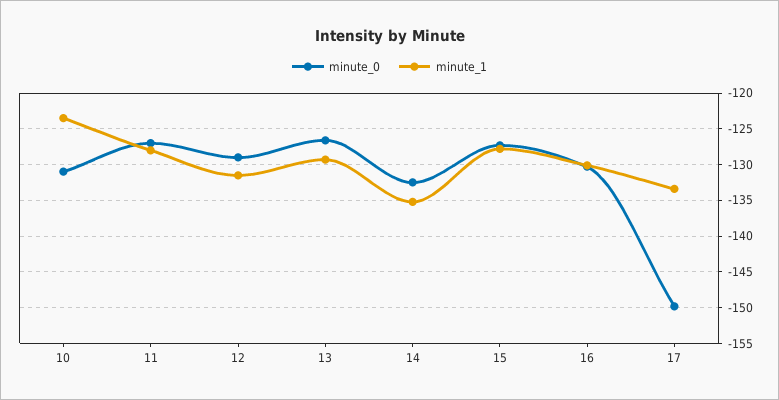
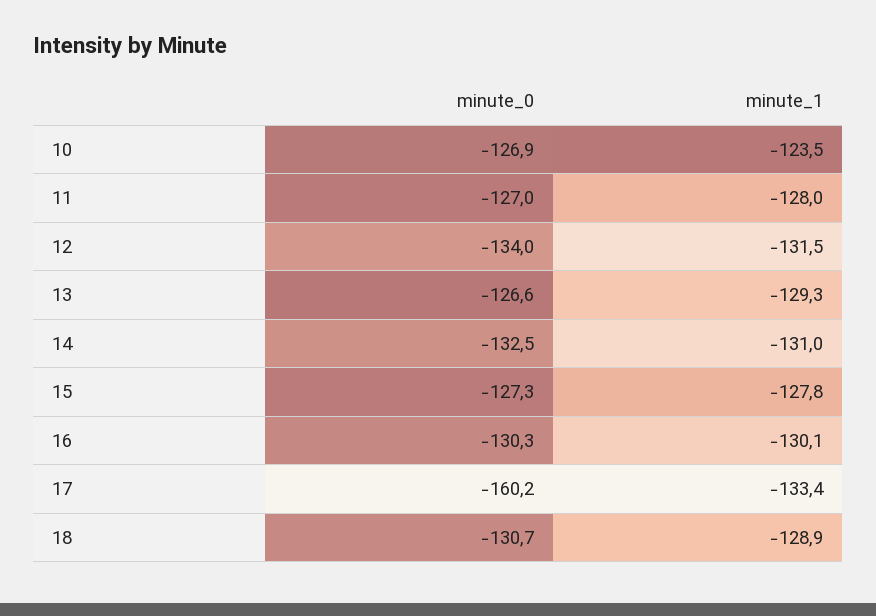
  {
    "minute_0": {
-     "10": -131,
+     "10": -126.9,
      "11": -127,
-     "12": -129,
+     "12": -134,
      "13": -126.6,
      "14": -132.5,
      "15": -127.3,
      "16": -130.3,
-     "17": -150
+     "17": -160.2,
+     "18": -130.7
    },
    "minute_1": {
      "10": -123.5,
      "11": -128,
      "12": -131.5,
      "13": -129.3,
-     "14": -135,
+     "14": -131,
      "15": -127.8,
      "16": -130.1,
-     "17": -133.4
+     "17": -133.4,
+     "18": -128.9
    }
  }

